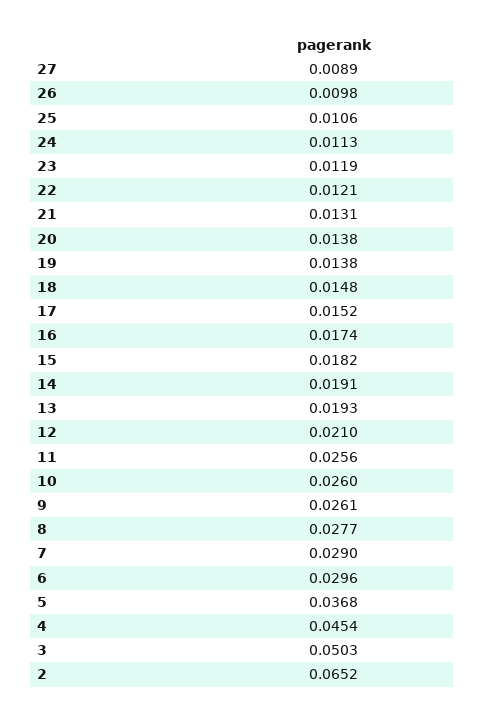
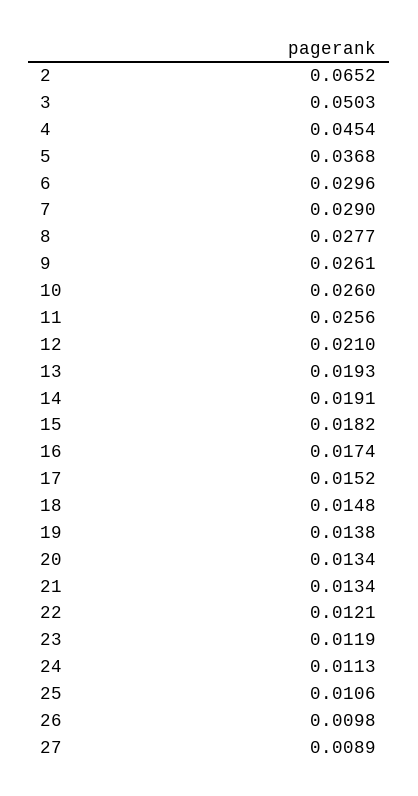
  {
    "27": 0.0089,
    "26": 0.0098,
    "25": 0.0106,
    "24": 0.0113,
    "23": 0.0119,
    "22": 0.0121,
-   "21": 0.0131,
+   "21": 0.0134,
-   "20": 0.0138,
+   "20": 0.0134,
    "19": 0.0138,
    "18": 0.0148,
    "17": 0.0152,
    "16": 0.0174,
    "15": 0.0182,
    "14": 0.0191,
    "13": 0.0193,
    "12": 0.021,
    "11": 0.0256,
    "10": 0.026,
    "9": 0.0261,
    "8": 0.0277,
    "7": 0.029,
    "6": 0.0296,
    "5": 0.0368,
    "4": 0.0454,
    "3": 0.0503,
    "2": 0.0652
  }

